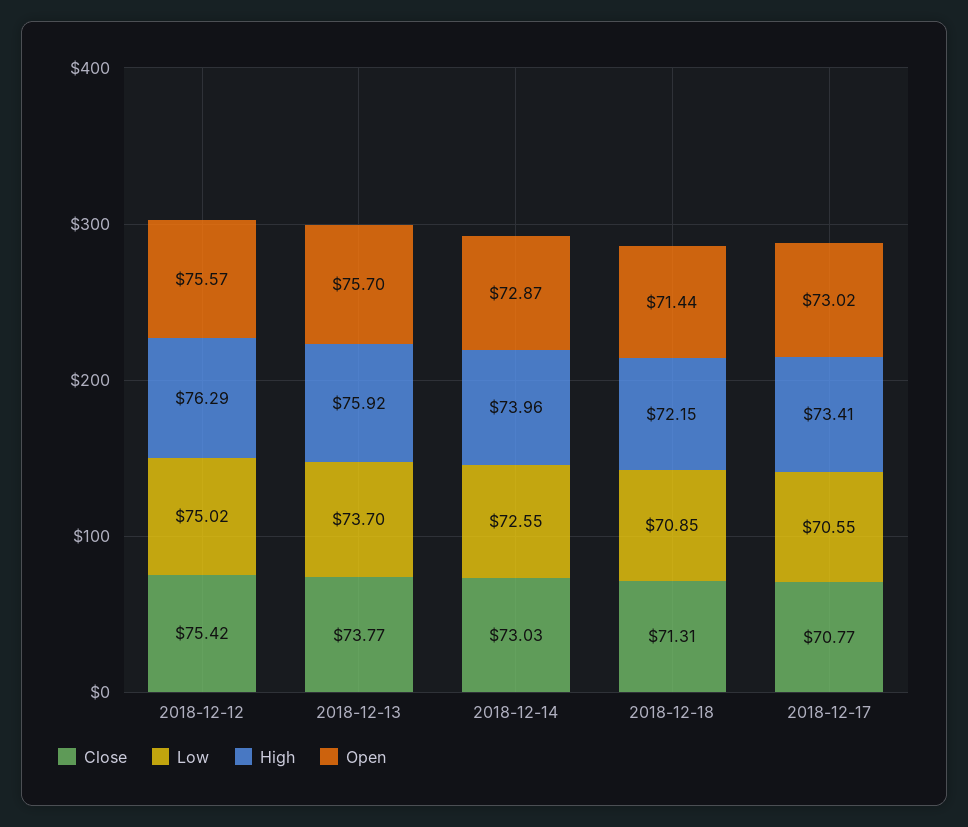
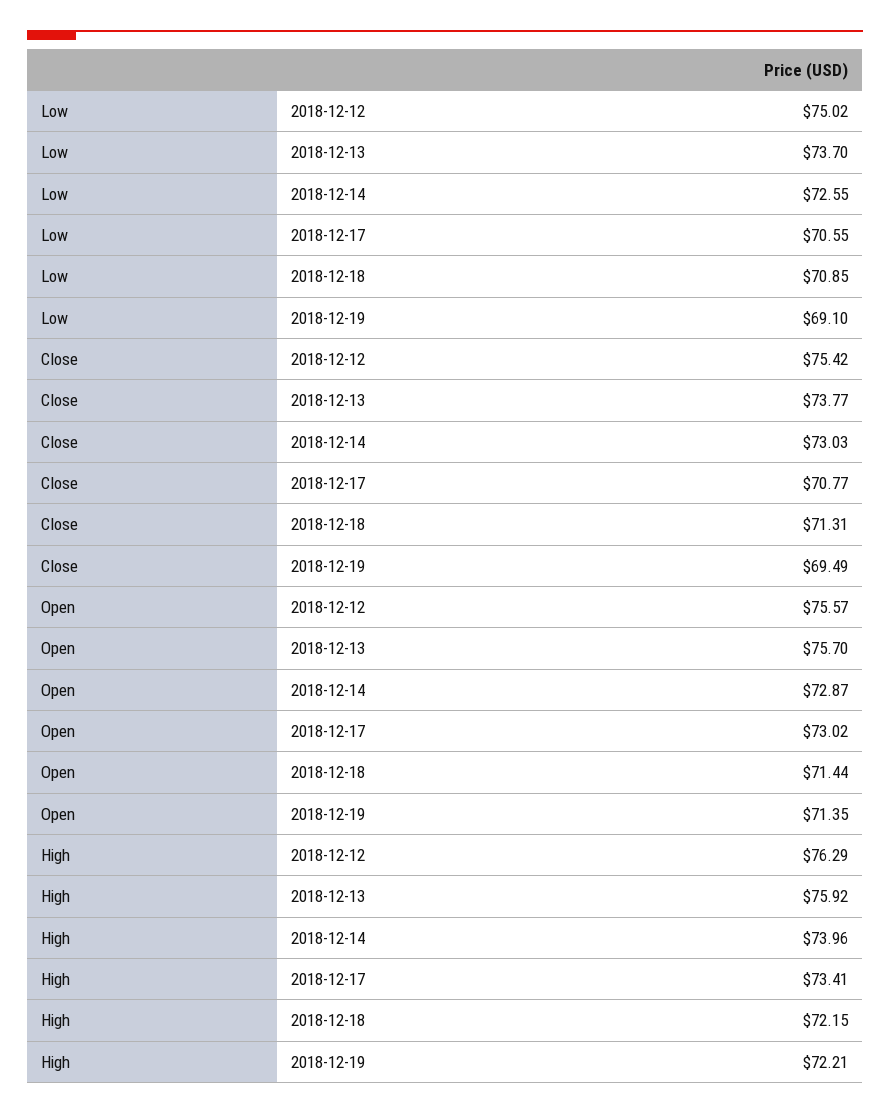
  {
    "Close": {
      "2018-12-12": 75.42,
      "2018-12-13": 73.77,
      "2018-12-14": 73.03,
      "2018-12-18": 71.31,
-     "2018-12-17": 70.77
+     "2018-12-17": 70.77,
+     "2018-12-19": 69.49
    },
    "Low": {
      "2018-12-12": 75.02,
      "2018-12-13": 73.7,
      "2018-12-14": 72.55,
      "2018-12-18": 70.85,
-     "2018-12-17": 70.55
+     "2018-12-17": 70.55,
+     "2018-12-19": 69.1
    },
    "High": {
      "2018-12-12": 76.29,
      "2018-12-13": 75.92,
      "2018-12-14": 73.96,
      "2018-12-18": 72.15,
-     "2018-12-17": 73.41
+     "2018-12-17": 73.41,
+     "2018-12-19": 72.21
    },
    "Open": {
      "2018-12-12": 75.57,
      "2018-12-13": 75.7,
      "2018-12-14": 72.87,
      "2018-12-18": 71.44,
-     "2018-12-17": 73.02
+     "2018-12-17": 73.02,
+     "2018-12-19": 71.35
    }
  }

